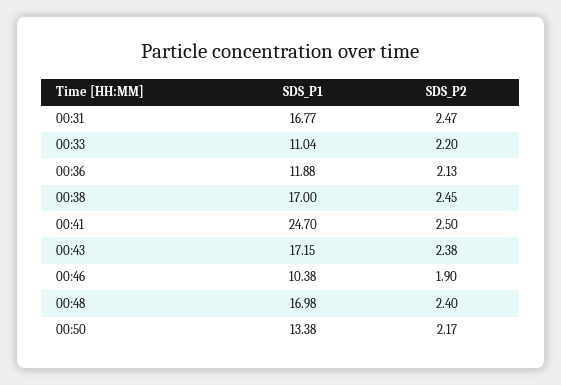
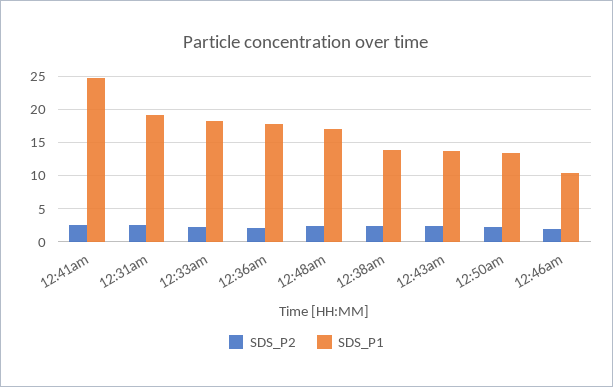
  {
    "SDS_P1": {
-     "00:31": 16.77,
+     "00:31": 19,
-     "00:33": 11.04,
+     "00:33": 18,
-     "00:36": 11.88,
+     "00:36": 18,
-     "00:38": 17,
+     "00:38": 14,
      "00:41": 24.7,
-     "00:43": 17.15,
+     "00:43": 14,
      "00:46": 10.38,
      "00:48": 16.98,
      "00:50": 13.38
    },
    "SDS_P2": {
      "00:31": 2.47,
      "00:33": 2.2,
      "00:36": 2.13,
      "00:38": 2.45,
      "00:41": 2.5,
      "00:43": 2.38,
      "00:46": 1.9,
      "00:48": 2.4,
      "00:50": 2.17
    }
  }

